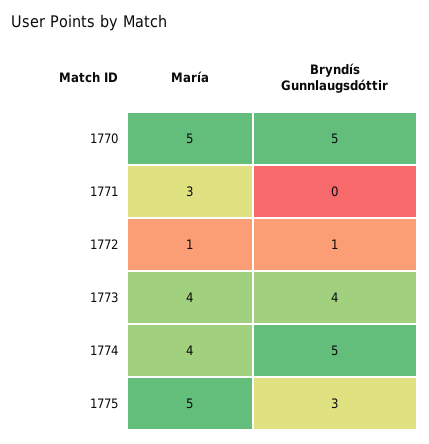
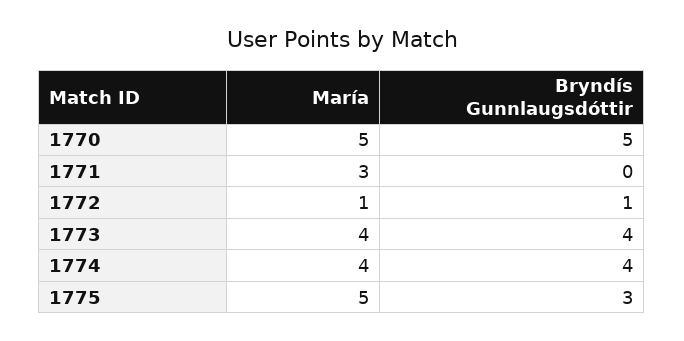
  {
    "María": {
      "1770": 5,
      "1771": 3,
      "1772": 1,
      "1773": 4,
      "1774": 4,
      "1775": 5
    },
    "Bryndís Gunnlaugsdóttir": {
      "1770": 5,
      "1771": 0,
      "1772": 1,
      "1773": 4,
-     "1774": 5,
+     "1774": 4,
      "1775": 3
    }
  }

